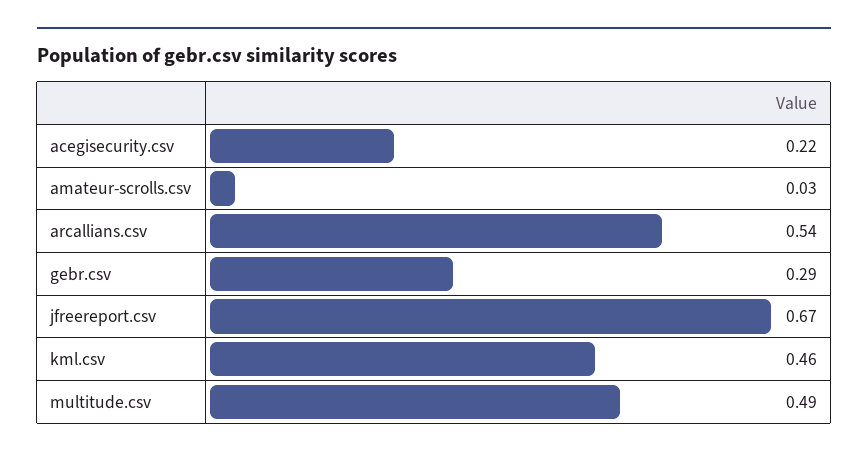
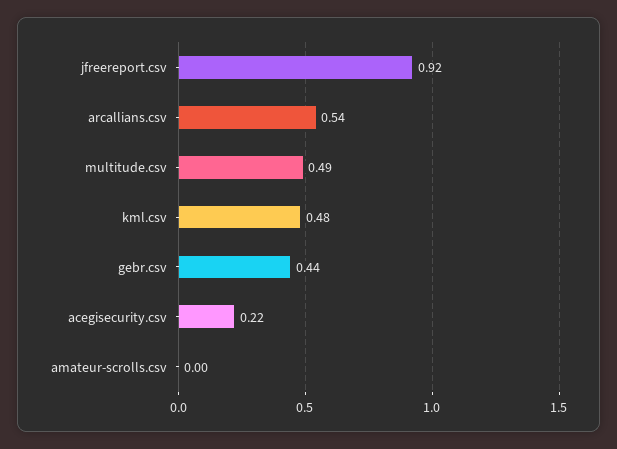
  {
    "acegisecurity.csv": 0.22,
-   "amateur-scrolls.csv": 0.03,
+   "amateur-scrolls.csv": 0,
    "arcallians.csv": 0.54,
-   "gebr.csv": 0.29,
+   "gebr.csv": 0.44,
-   "jfreereport.csv": 0.67,
+   "jfreereport.csv": 0.92,
-   "kml.csv": 0.46,
+   "kml.csv": 0.48,
    "multitude.csv": 0.49
  }

